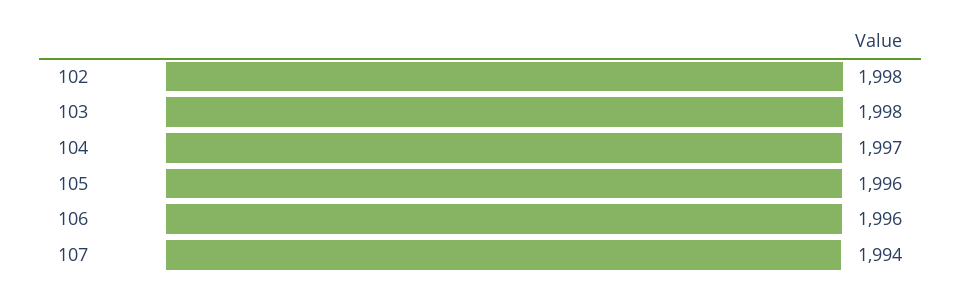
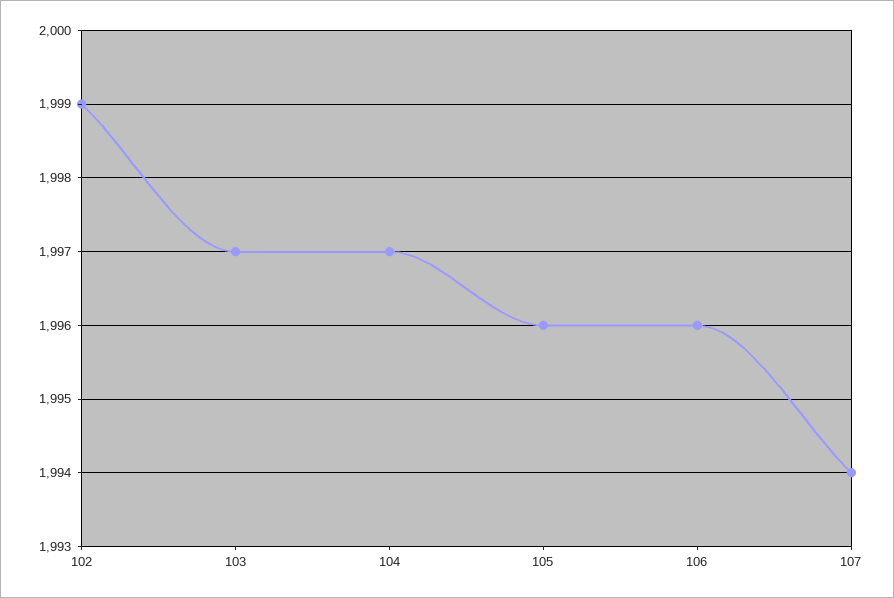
  {
-   "102": 1998,
+   "102": 1999,
-   "103": 1998,
+   "103": 1997,
    "104": 1997,
    "105": 1996,
    "106": 1996,
    "107": 1994
  }

